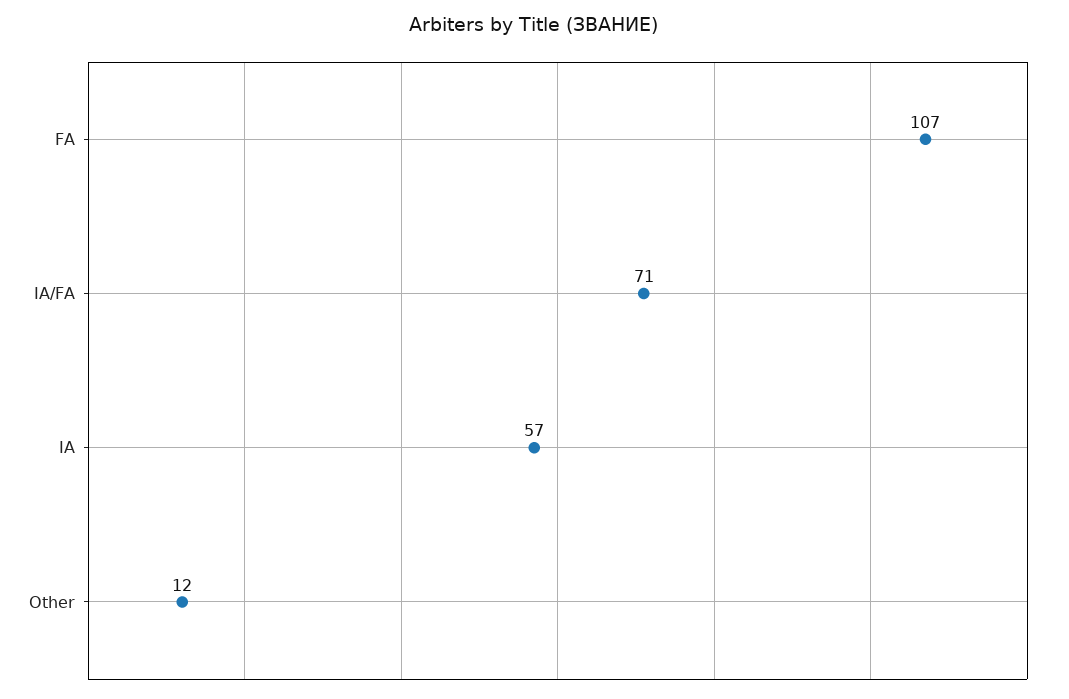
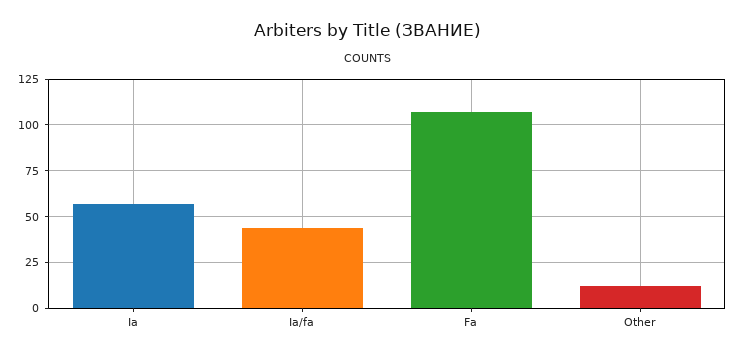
  {
    "FA": 107,
-   "IA/FA": 71,
+   "IA/FA": 45,
    "IA": 57,
    "Other": 12
  }

